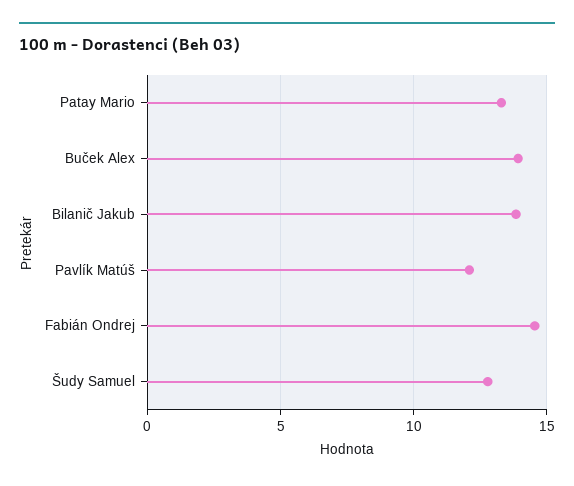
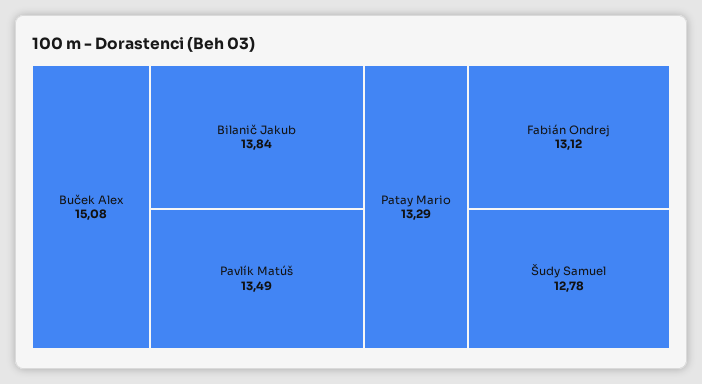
  {
    "Patay Mario": 13.29,
-   "Buček Alex": 14,
+   "Buček Alex": 15.08,
    "Bilanič Jakub": 13.84,
-   "Pavlík Matúš": 12,
+   "Pavlík Matúš": 13.49,
-   "Fabián Ondrej": 14.5,
+   "Fabián Ondrej": 13.12,
    "Šudy Samuel": 12.78
  }

